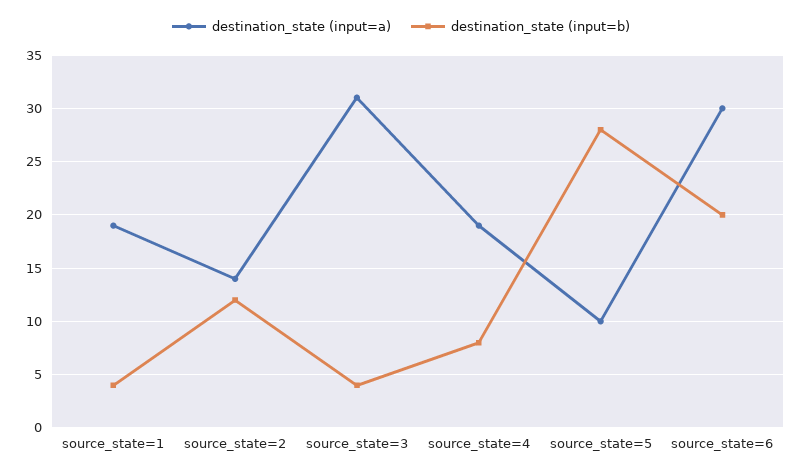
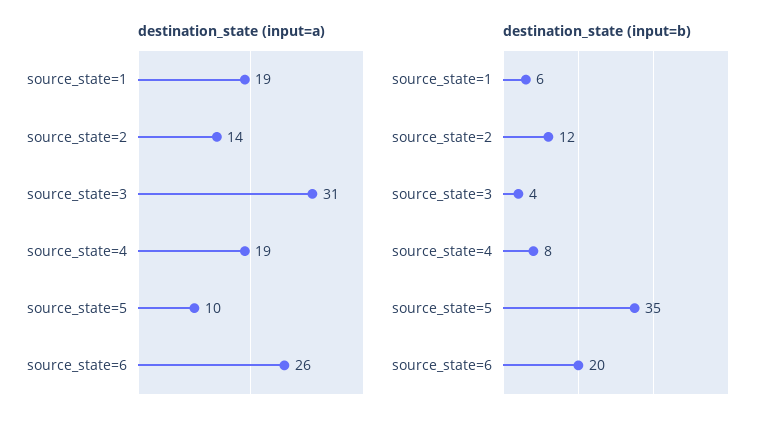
  {
    "destination_state (input=a)": {
      "source_state=1": 19,
      "source_state=2": 14,
      "source_state=3": 31,
      "source_state=4": 19,
      "source_state=5": 10,
-     "source_state=6": 30
+     "source_state=6": 26
    },
    "destination_state (input=b)": {
-     "source_state=1": 4,
+     "source_state=1": 6,
      "source_state=2": 12,
      "source_state=3": 4,
      "source_state=4": 8,
-     "source_state=5": 28,
+     "source_state=5": 35,
      "source_state=6": 20
    }
  }

